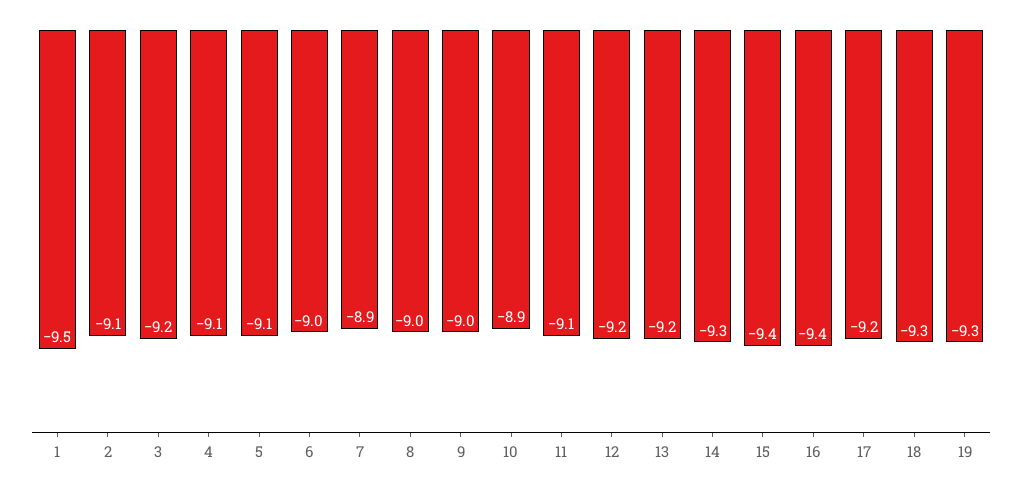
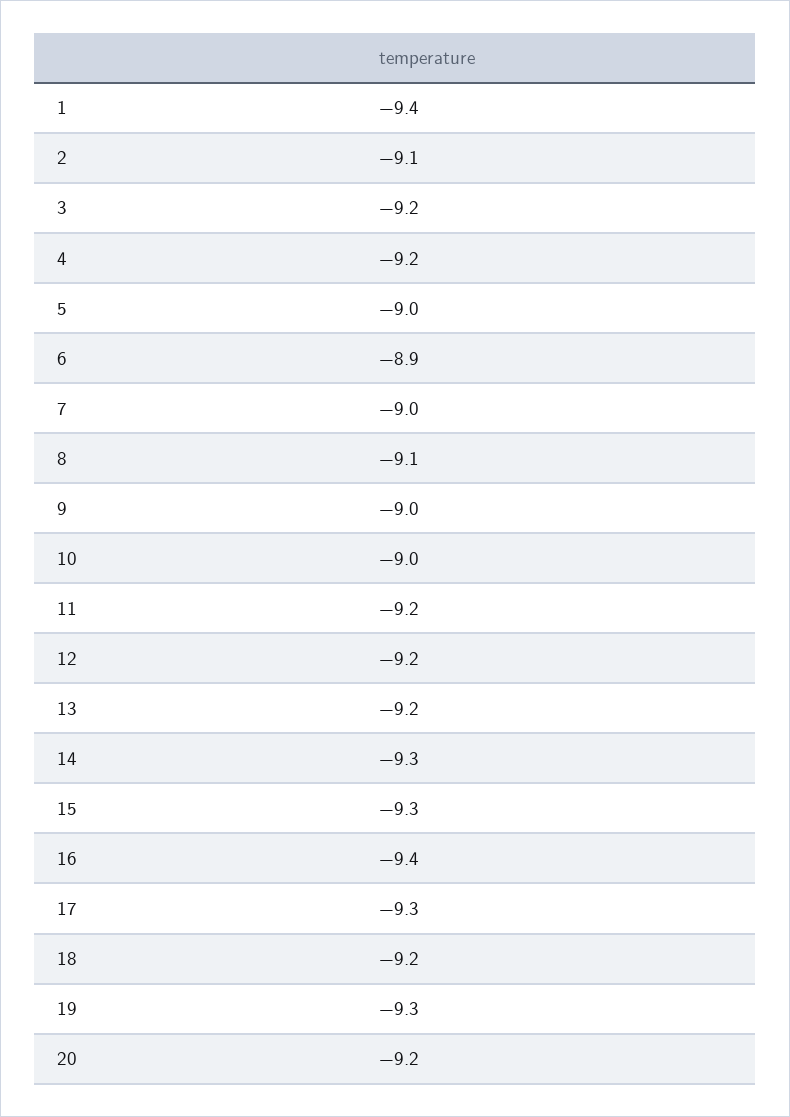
  {
-   "1": -9.5,
+   "1": -9.4,
    "2": -9.1,
    "3": -9.2,
-   "4": -9.1,
+   "4": -9.2,
-   "5": -9.1,
+   "5": -9,
-   "6": -9,
+   "6": -8.9,
-   "7": -8.9,
+   "7": -9,
-   "8": -9,
+   "8": -9.1,
    "9": -9,
-   "10": -8.9,
+   "10": -9,
-   "11": -9.1,
+   "11": -9.2,
    "12": -9.2,
    "13": -9.2,
    "14": -9.3,
-   "15": -9.4,
+   "15": -9.3,
    "16": -9.4,
-   "17": -9.2,
+   "17": -9.3,
-   "18": -9.3,
+   "18": -9.2,
-   "19": -9.3
+   "19": -9.3,
+   "20": -9.2
  }

